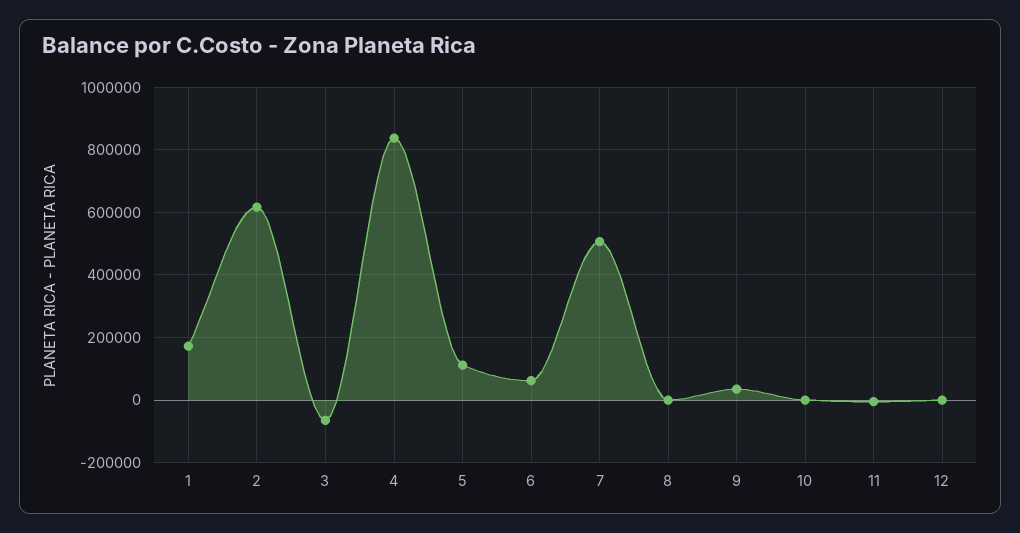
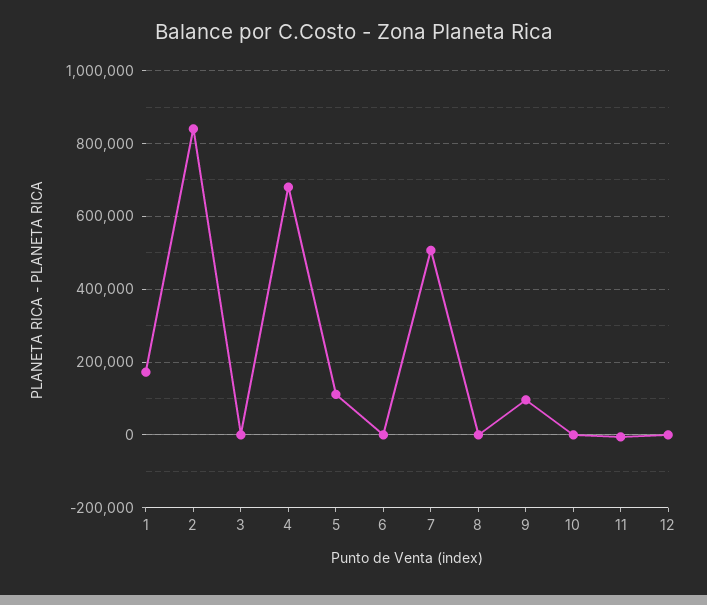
  {
    "1": 180000,
-   "2": 620000,
+   "2": 840000,
-   "3": -60000,
+   "3": 0,
-   "4": 840000,
+   "4": 680000,
    "5": 120000,
-   "6": 60000,
+   "6": 0,
    "7": 500000,
    "8": 0,
-   "9": 40000,
+   "9": 100000,
    "10": 0,
    "11": 0,
    "12": 0
  }

